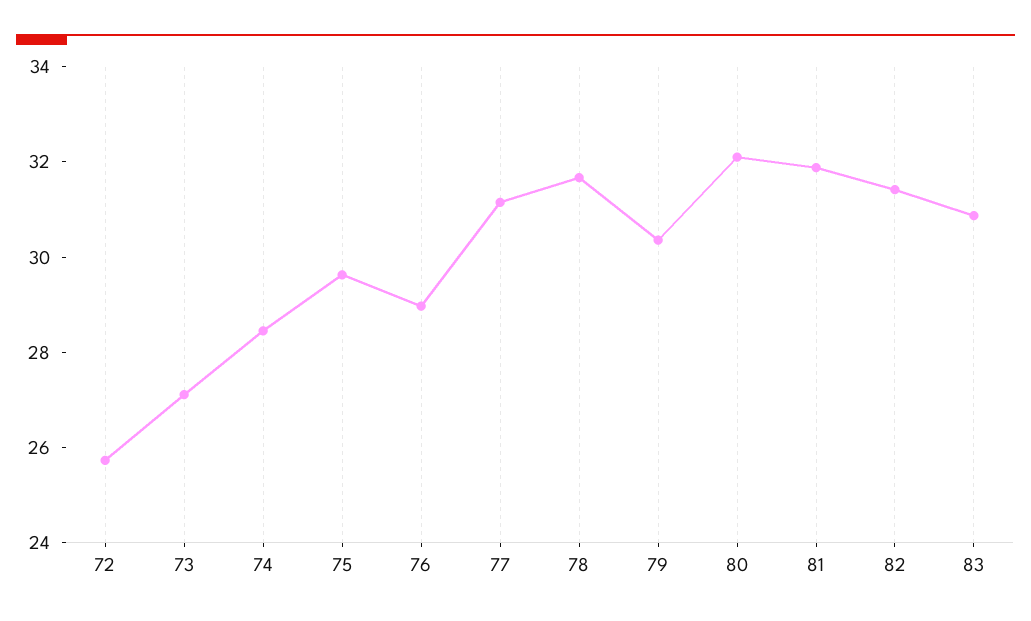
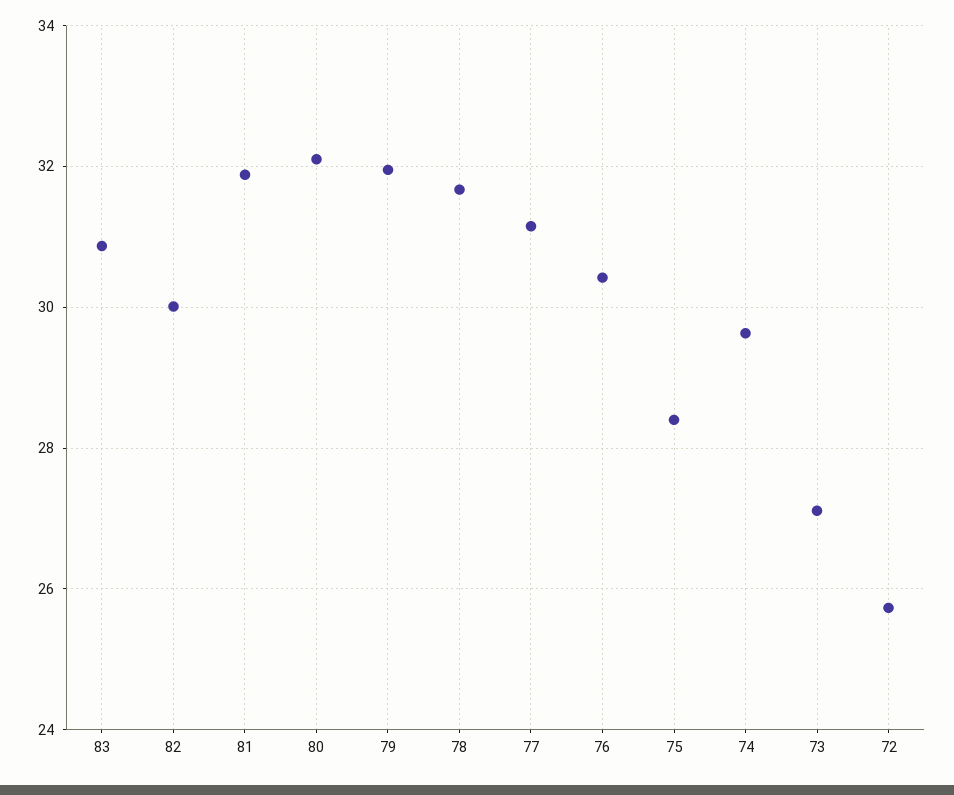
  {
    "72": 25.8,
    "73": 27.2,
-   "74": 28.5,
+   "74": 29.6,
-   "75": 29.5,
+   "75": 28.4,
-   "76": 29,
+   "76": 30.4,
    "77": 31.2,
    "78": 31.6,
-   "79": 30.5,
+   "79": 32,
    "80": 32.2,
    "81": 31.8,
-   "82": 31.5,
+   "82": 30,
    "83": 30.8
  }

